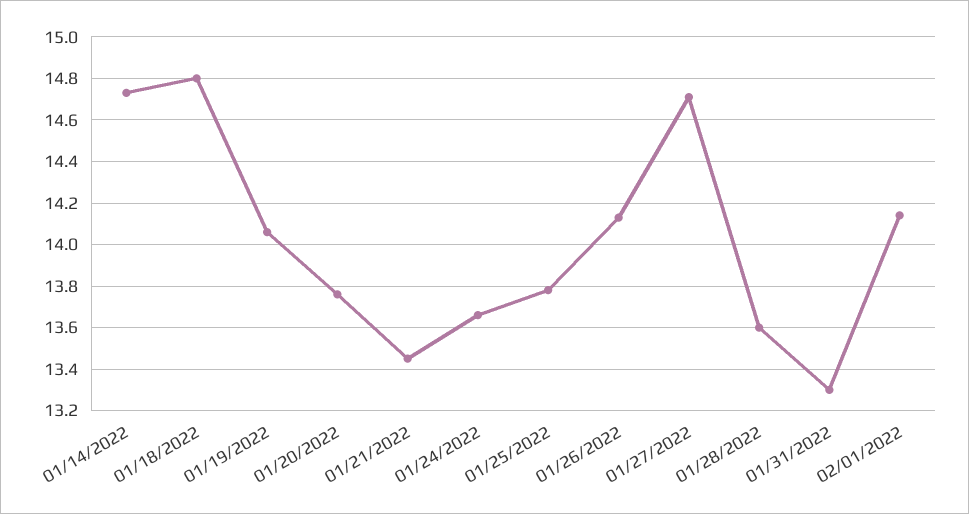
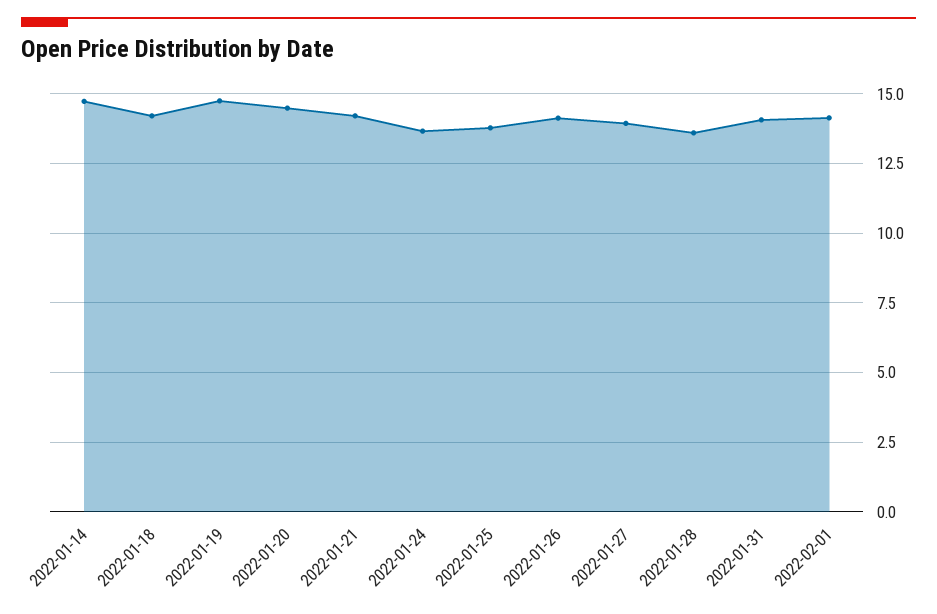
  {
    "01/14/2022": 14.75,
-   "01/18/2022": 14.8,
+   "01/18/2022": 14.25,
-   "01/19/2022": 14.05,
+   "01/19/2022": 14.75,
-   "01/20/2022": 13.75,
+   "01/20/2022": 14.5,
-   "01/21/2022": 13.45,
+   "01/21/2022": 14.25,
    "01/24/2022": 13.65,
    "01/25/2022": 13.8,
    "01/26/2022": 14.15,
-   "01/27/2022": 14.7,
+   "01/27/2022": 14,
    "01/28/2022": 13.6,
-   "01/31/2022": 13.3,
+   "01/31/2022": 14,
    "02/01/2022": 14.15
  }

